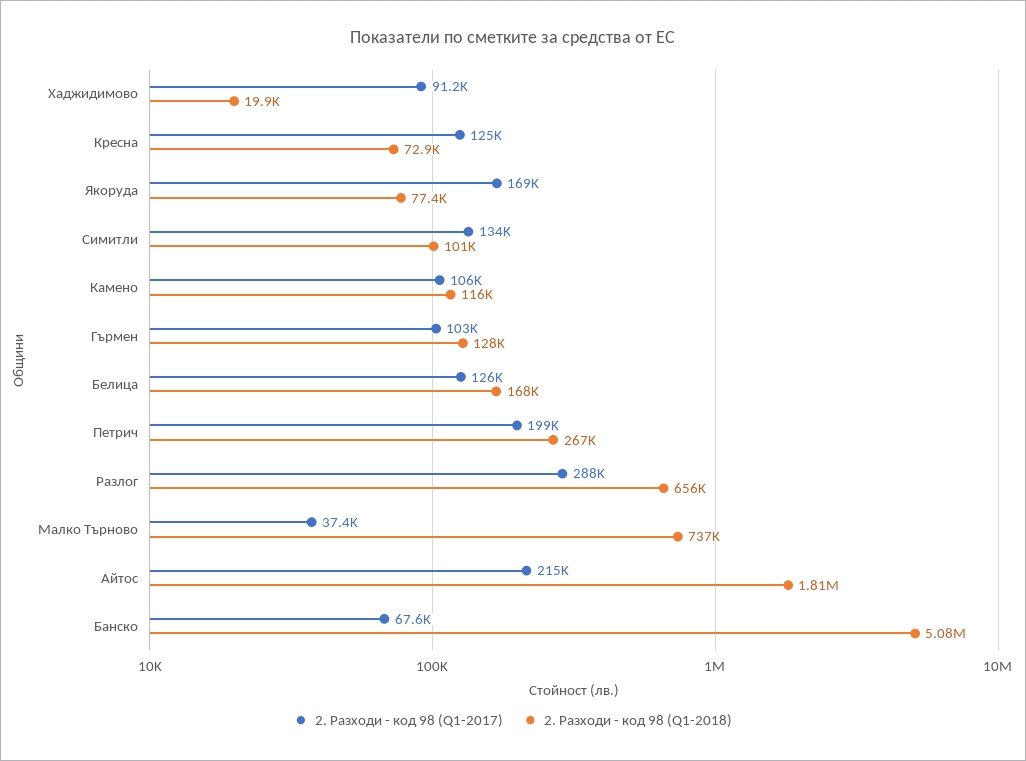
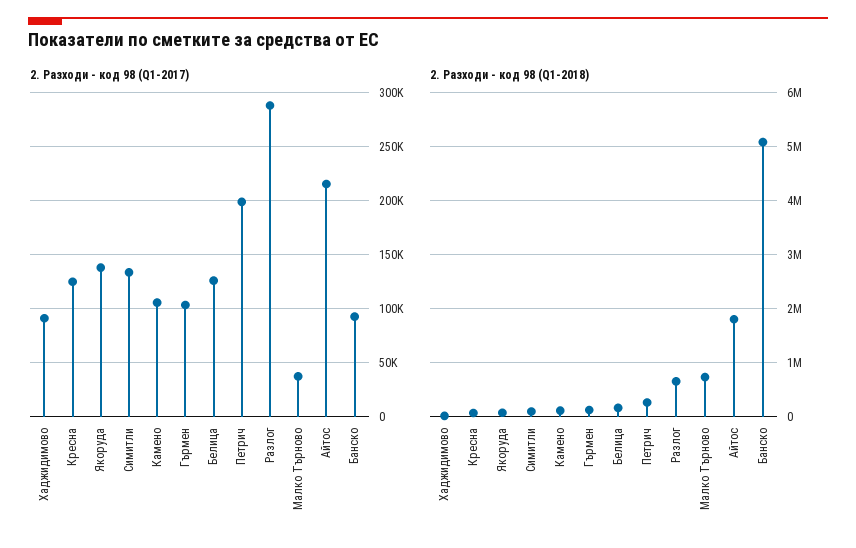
  {
    "2. Разходи - код 98 (Q1-2017)": {
      "Хаджидимово": 91200,
      "Кресна": 125000,
-     "Якоруда": 169000,
+     "Якоруда": 140000,
      "Симитли": 134000,
      "Камено": 106000,
      "Гърмен": 103000,
      "Белица": 126000,
      "Петрич": 199000,
      "Разлог": 288000,
      "Малко Търново": 37400,
      "Айтос": 215000,
-     "Банско": 67600
+     "Банско": 90000
    },
    "2. Разходи - код 98 (Q1-2018)": {
      "Хаджидимово": 19900,
      "Кресна": 72900,
      "Якоруда": 77400,
      "Симитли": 101000,
      "Камено": 116000,
      "Гърмен": 128000,
      "Белица": 168000,
      "Петрич": 267000,
      "Разлог": 656000,
      "Малко Търново": 737000,
      "Айтос": 1810000,
      "Банско": 5080000
    }
  }

